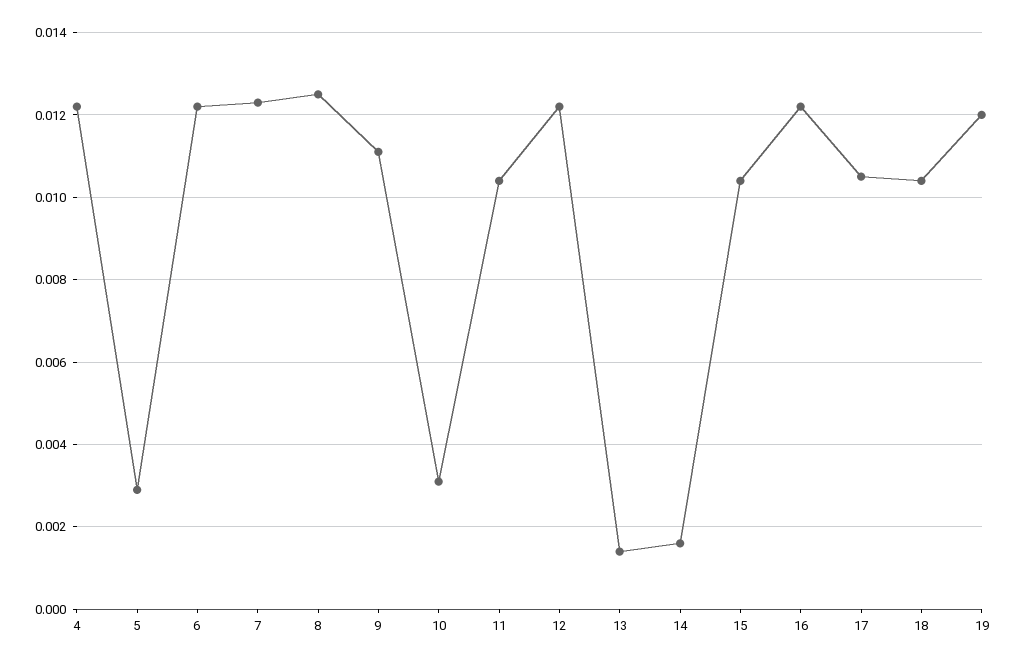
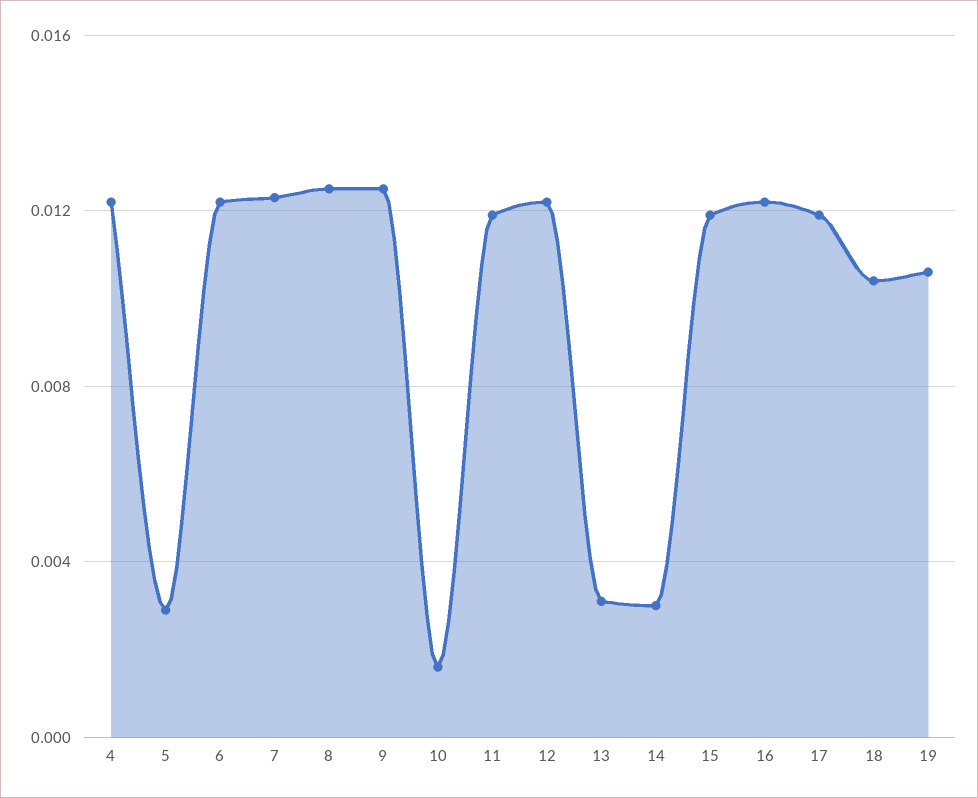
  {
    "4": 0.012,
    "5": 0.003,
    "6": 0.012,
    "7": 0.0125,
    "8": 0.0125,
-   "9": 0.011,
+   "9": 0.0125,
-   "10": 0.003,
+   "10": 0.0015,
-   "11": 0.0105,
+   "11": 0.012,
    "12": 0.012,
-   "13": 0.0015,
+   "13": 0.003,
-   "14": 0.0015,
+   "14": 0.003,
-   "15": 0.0105,
+   "15": 0.012,
    "16": 0.012,
-   "17": 0.0105,
+   "17": 0.012,
    "18": 0.0105,
-   "19": 0.012
+   "19": 0.0105
  }

